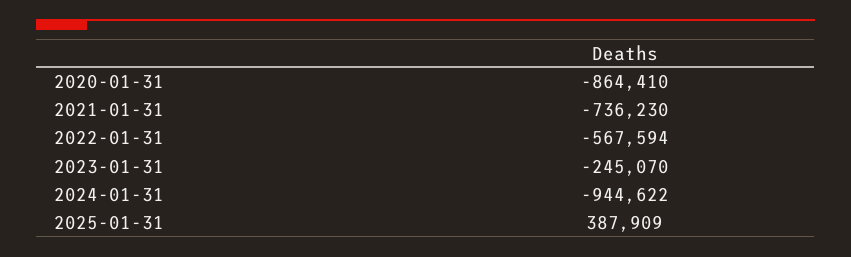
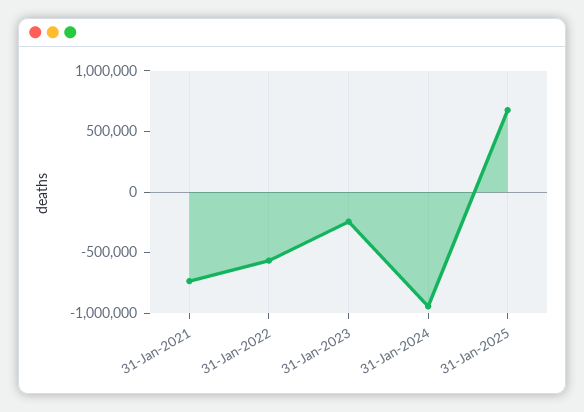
  {
-   "2020-01-31": -864410,
    "2021-01-31": -736230,
    "2022-01-31": -567594,
    "2023-01-31": -245070,
    "2024-01-31": -944622,
-   "2025-01-31": 387909
+   "2025-01-31": 700000
  }

